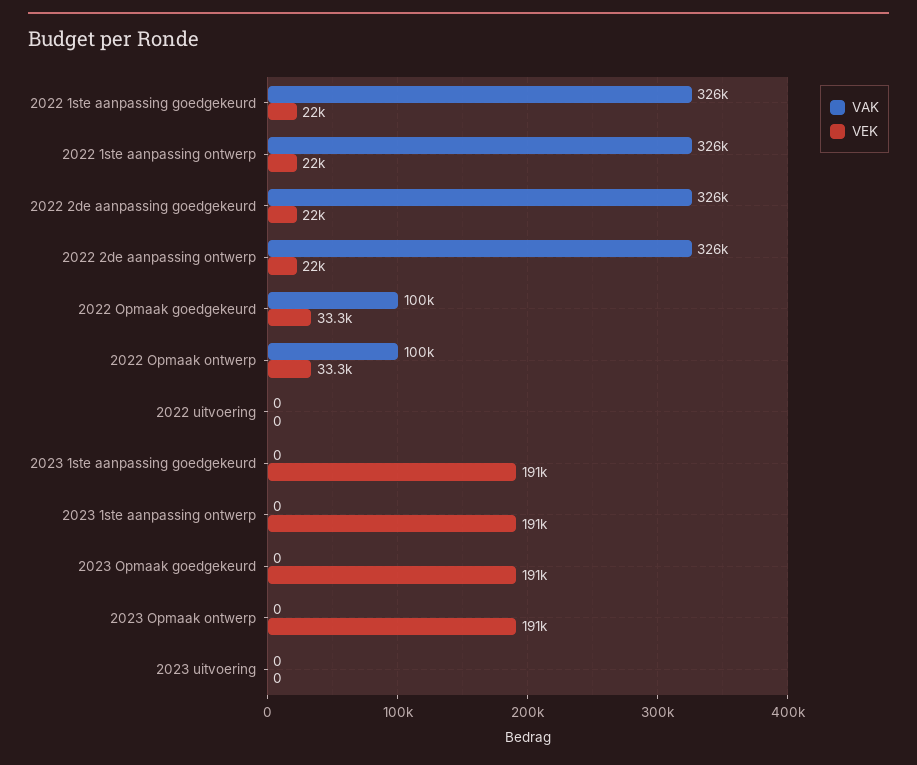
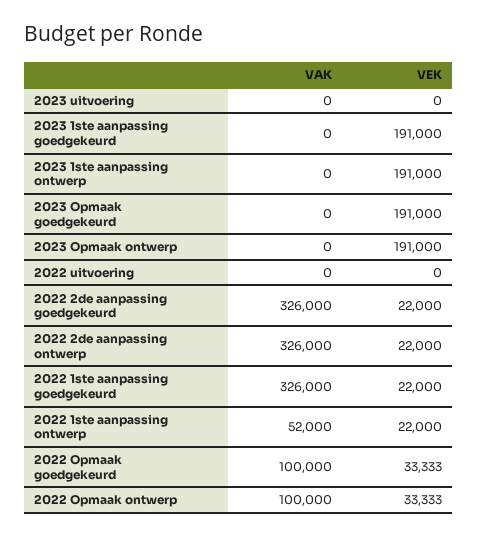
  {
    "VAK": {
      "2022 1ste aanpassing goedgekeurd": 326000,
-     "2022 1ste aanpassing ontwerp": 326000,
+     "2022 1ste aanpassing ontwerp": 52000,
      "2022 2de aanpassing goedgekeurd": 326000,
      "2022 2de aanpassing ontwerp": 326000,
      "2022 Opmaak goedgekeurd": 100000,
      "2022 Opmaak ontwerp": 100000,
      "2022 uitvoering": 0,
      "2023 1ste aanpassing goedgekeurd": 0,
      "2023 1ste aanpassing ontwerp": 0,
      "2023 Opmaak goedgekeurd": 0,
      "2023 Opmaak ontwerp": 0,
      "2023 uitvoering": 0
    },
    "VEK": {
      "2022 1ste aanpassing goedgekeurd": 22000,
      "2022 1ste aanpassing ontwerp": 22000,
      "2022 2de aanpassing goedgekeurd": 22000,
      "2022 2de aanpassing ontwerp": 22000,
      "2022 Opmaak goedgekeurd": 33333,
      "2022 Opmaak ontwerp": 33333,
      "2022 uitvoering": 0,
      "2023 1ste aanpassing goedgekeurd": 191000,
      "2023 1ste aanpassing ontwerp": 191000,
      "2023 Opmaak goedgekeurd": 191000,
      "2023 Opmaak ontwerp": 191000,
      "2023 uitvoering": 0
    }
  }

